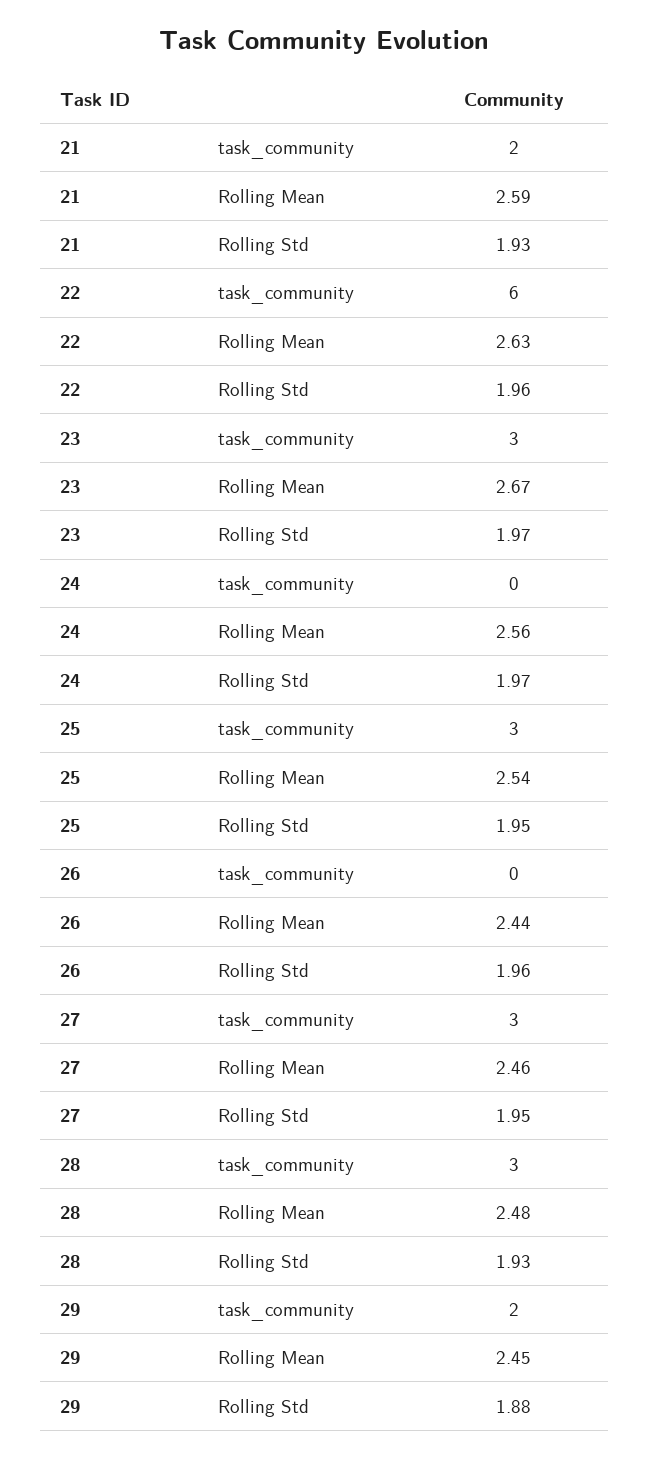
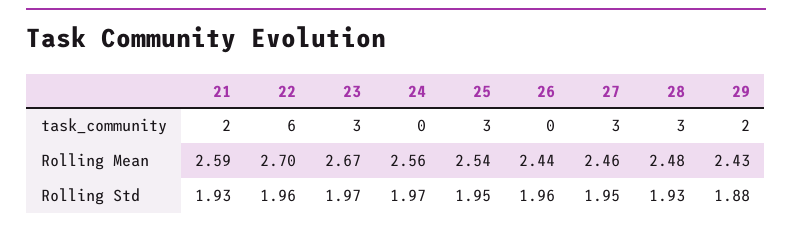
  {
    "21": {
      "task_community": 2,
      "Rolling Mean": 2.59,
      "Rolling Std": 1.93
    },
    "22": {
      "task_community": 6,
-     "Rolling Mean": 2.63,
+     "Rolling Mean": 2.7,
      "Rolling Std": 1.96
    },
    "23": {
      "task_community": 3,
      "Rolling Mean": 2.67,
      "Rolling Std": 1.97
    },
    "24": {
      "task_community": 0,
      "Rolling Mean": 2.56,
      "Rolling Std": 1.97
    },
    "25": {
      "task_community": 3,
      "Rolling Mean": 2.54,
      "Rolling Std": 1.95
    },
    "26": {
      "task_community": 0,
      "Rolling Mean": 2.44,
      "Rolling Std": 1.96
    },
    "27": {
      "task_community": 3,
      "Rolling Mean": 2.46,
      "Rolling Std": 1.95
    },
    "28": {
      "task_community": 3,
      "Rolling Mean": 2.48,
      "Rolling Std": 1.93
    },
    "29": {
      "task_community": 2,
-     "Rolling Mean": 2.45,
+     "Rolling Mean": 2.43,
      "Rolling Std": 1.88
    }
  }

